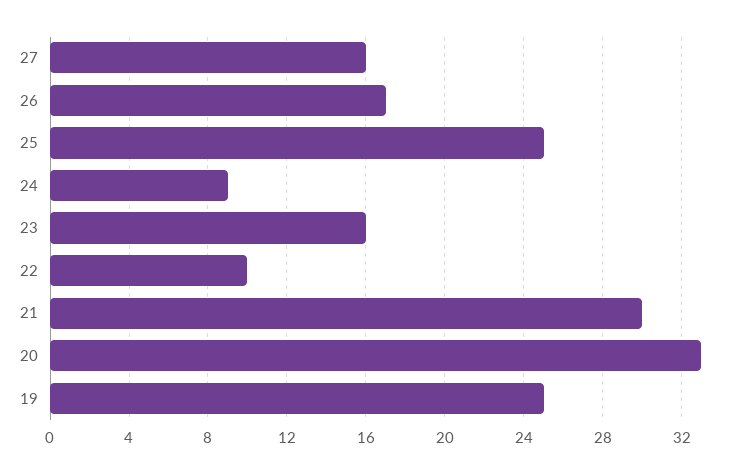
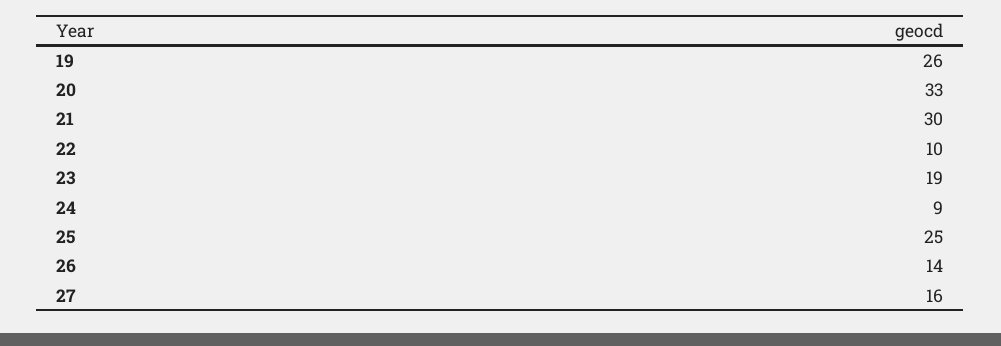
  {
    "27": 16,
-   "26": 17,
+   "26": 14,
    "25": 25,
    "24": 9,
-   "23": 16,
+   "23": 19,
    "22": 10,
    "21": 30,
    "20": 33,
-   "19": 25
+   "19": 26
  }

